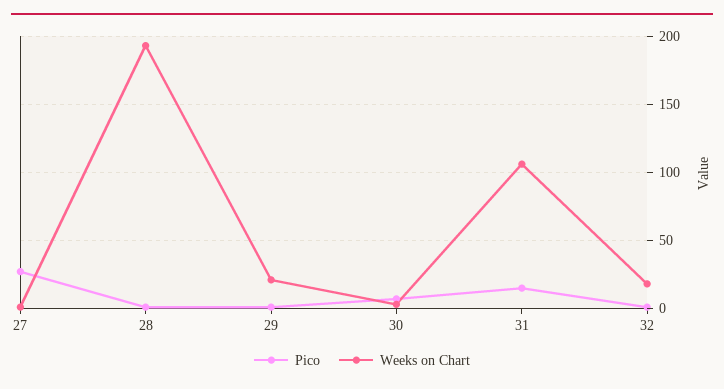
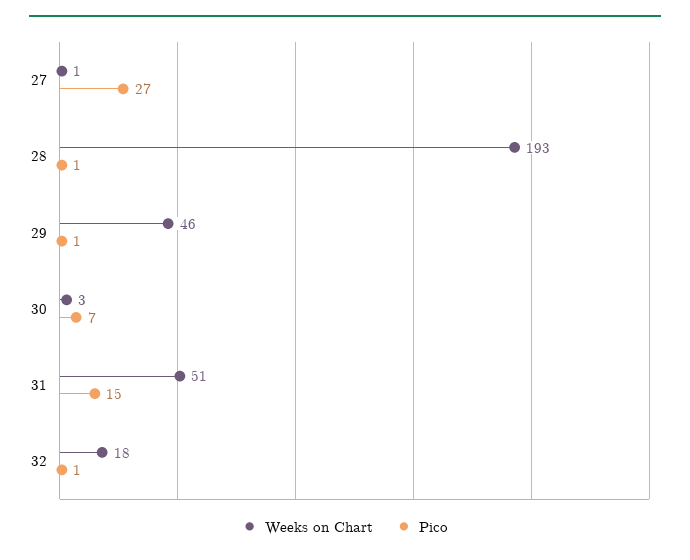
  {
    "Pico": {
      "27": 27,
      "28": 1,
      "29": 1,
      "30": 7,
      "31": 15,
      "32": 1
    },
    "Weeks on Chart": {
      "27": 1,
      "28": 193,
-     "29": 20,
+     "29": 46,
      "30": 3,
-     "31": 105,
+     "31": 51,
      "32": 18
    }
  }

